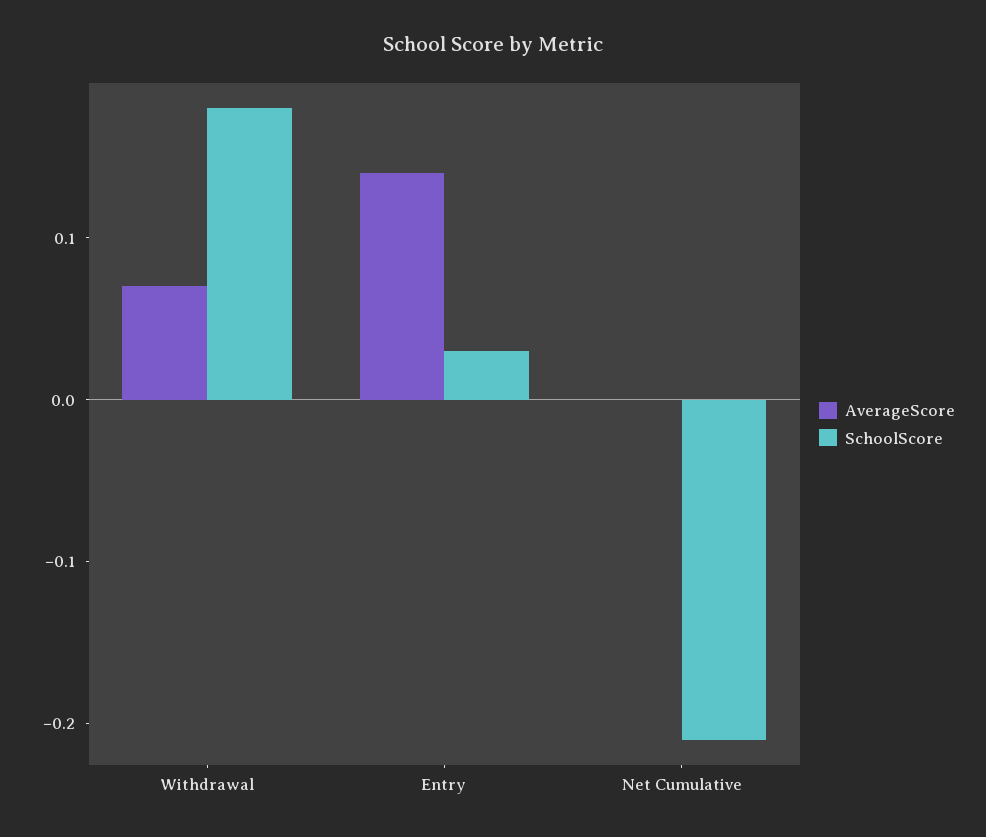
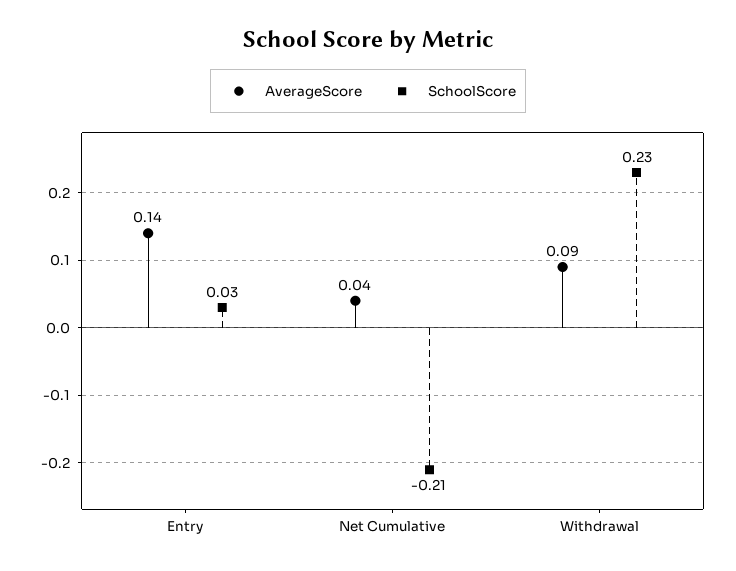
  {
    "AverageScore": {
-     "Withdrawal": 0.07,
+     "Withdrawal": 0.09,
      "Entry": 0.14,
-     "Net Cumulative": 0
+     "Net Cumulative": 0.04
    },
    "SchoolScore": {
-     "Withdrawal": 0.18,
+     "Withdrawal": 0.23,
      "Entry": 0.03,
      "Net Cumulative": -0.21
    }
  }

